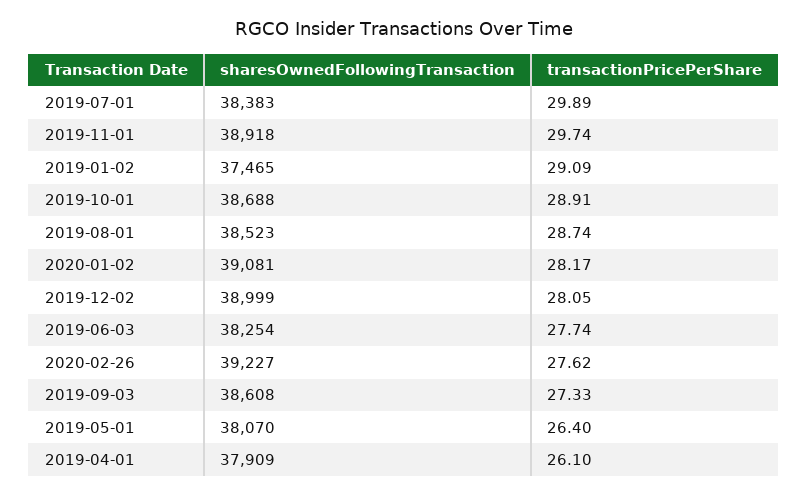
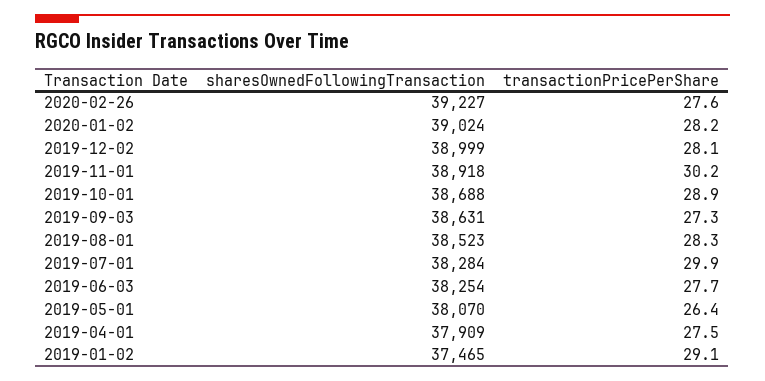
  {
    "sharesOwnedFollowingTransaction": {
-     "2019-07-01": 38383,
+     "2019-07-01": 38284,
      "2019-11-01": 38918,
      "2019-01-02": 37465,
      "2019-10-01": 38688,
      "2019-08-01": 38523,
-     "2020-01-02": 39081,
+     "2020-01-02": 39024,
      "2019-12-02": 38999,
      "2019-06-03": 38254,
      "2020-02-26": 39227,
-     "2019-09-03": 38608,
+     "2019-09-03": 38631,
      "2019-05-01": 38070,
      "2019-04-01": 37909
    },
    "transactionPricePerShare": {
      "2019-07-01": 29.89,
-     "2019-11-01": 29.74,
+     "2019-11-01": 30.2,
      "2019-01-02": 29.09,
      "2019-10-01": 28.91,
-     "2019-08-01": 28.74,
+     "2019-08-01": 28.3,
      "2020-01-02": 28.17,
      "2019-12-02": 28.05,
      "2019-06-03": 27.74,
      "2020-02-26": 27.62,
      "2019-09-03": 27.33,
      "2019-05-01": 26.4,
-     "2019-04-01": 26.1
+     "2019-04-01": 27.5
    }
  }

